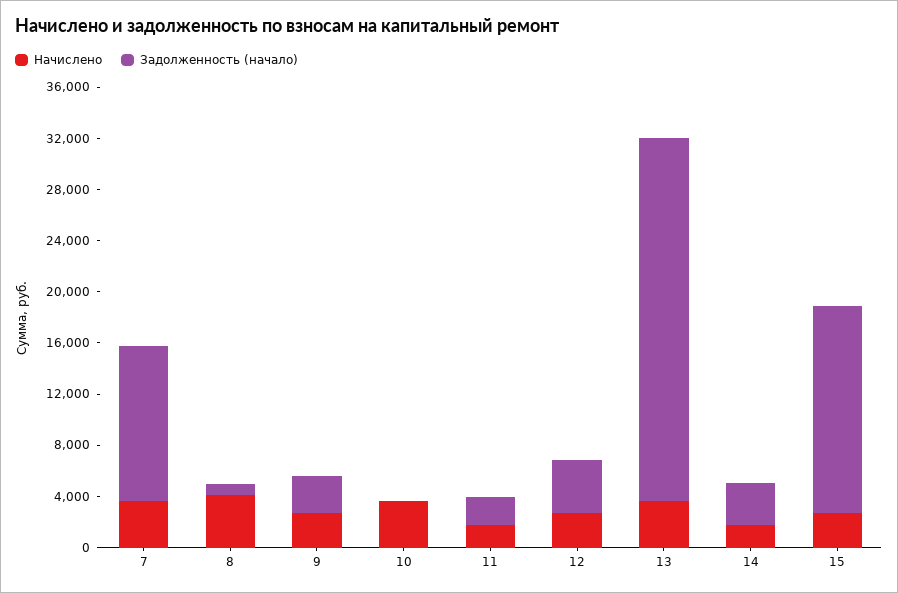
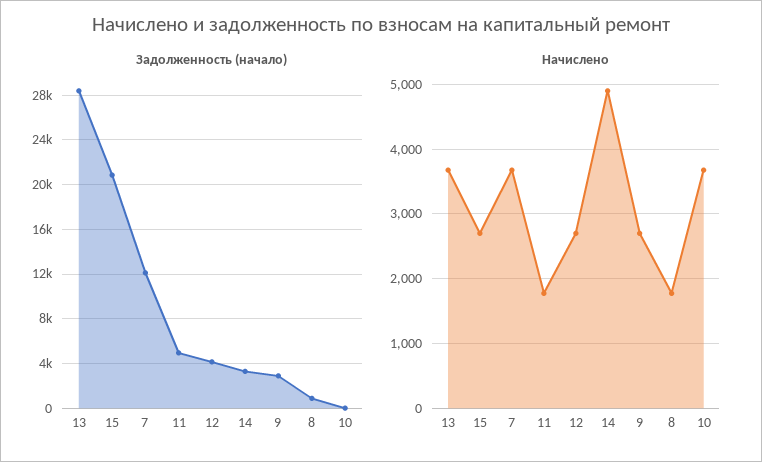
  {
    "Начислено": {
      "7": 3700,
-     "8": 4000,
+     "8": 1800,
      "9": 2700,
      "10": 3700,
      "11": 1800,
      "12": 2700,
      "13": 3700,
-     "14": 2000,
+     "14": 4900,
      "15": 2700
    },
    "Задолженность (начало)": {
      "7": 12000,
      "8": 1000,
      "9": 3000,
      "10": 0,
-     "11": 2000,
+     "11": 5000,
      "12": 4000,
      "13": 28000,
      "14": 3000,
-     "15": 16000
+     "15": 21000
    }
  }

